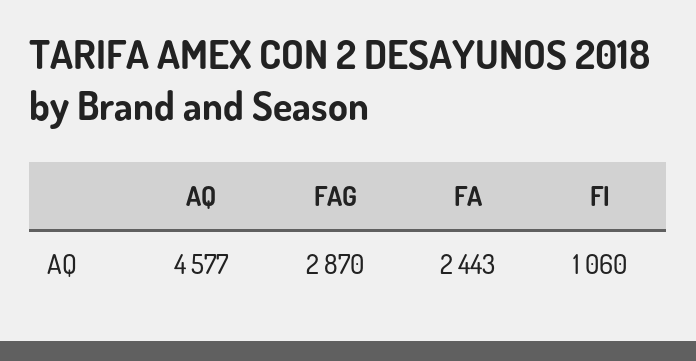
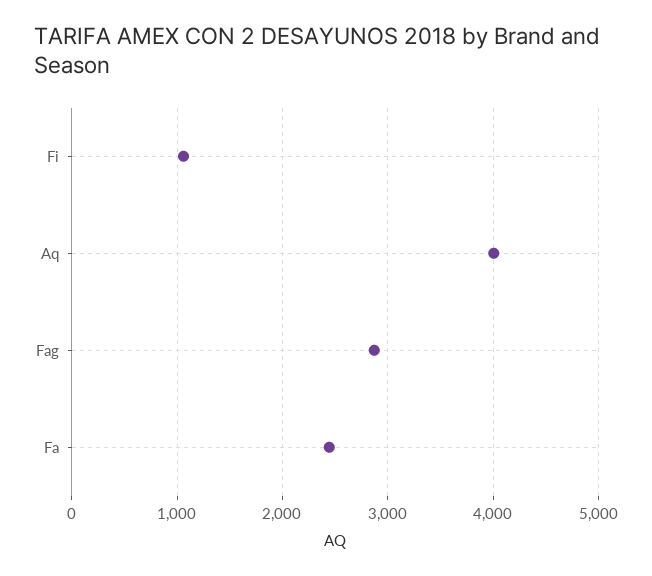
  {
-   "AQ": 4577,
+   "AQ": 4000,
    "FAG": 2870,
    "FA": 2443,
    "FI": 1060
  }

